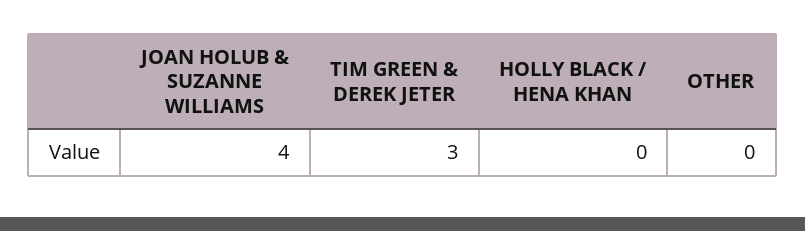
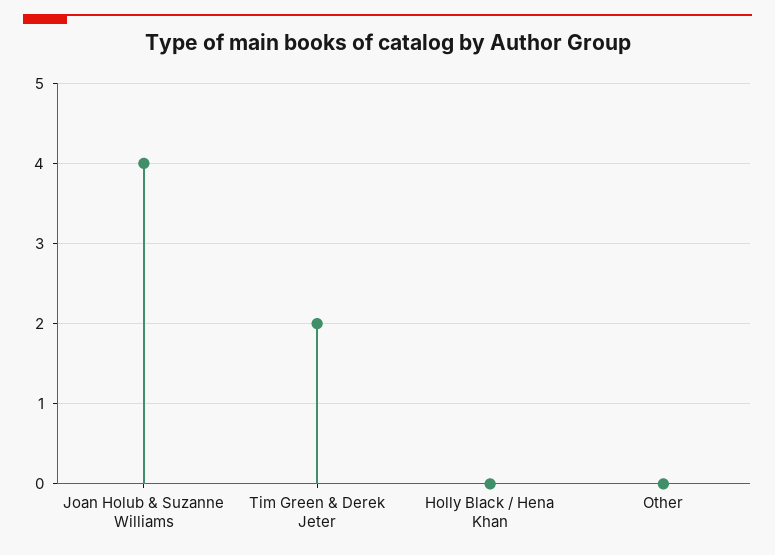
  {
    "JOAN HOLUB & SUZANNE WILLIAMS": 4,
-   "TIM GREEN & DEREK JETER": 3,
+   "TIM GREEN & DEREK JETER": 2,
    "HOLLY BLACK / HENA KHAN": 0,
    "OTHER": 0
  }

